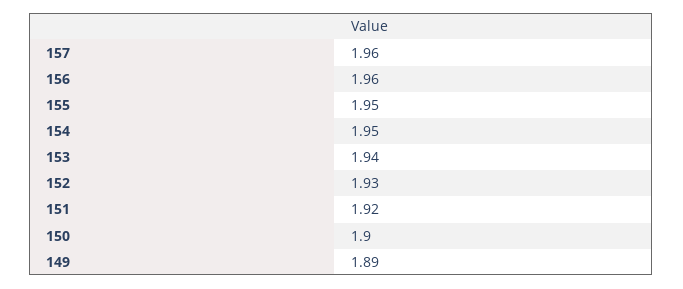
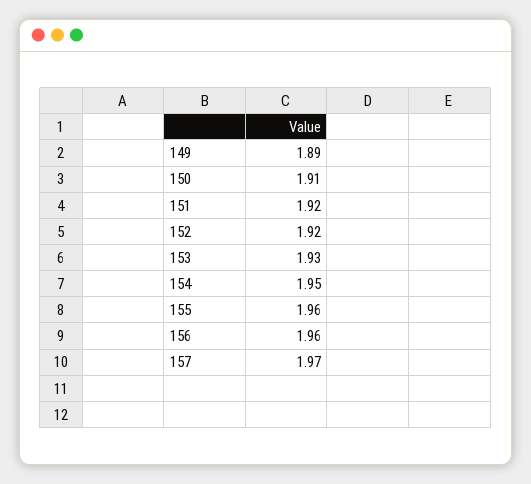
  {
-   "157": 1.96,
+   "157": 1.97,
    "156": 1.96,
-   "155": 1.95,
+   "155": 1.96,
    "154": 1.95,
-   "153": 1.94,
+   "153": 1.93,
-   "152": 1.93,
+   "152": 1.92,
    "151": 1.92,
-   "150": 1.9,
+   "150": 1.91,
    "149": 1.89
  }

